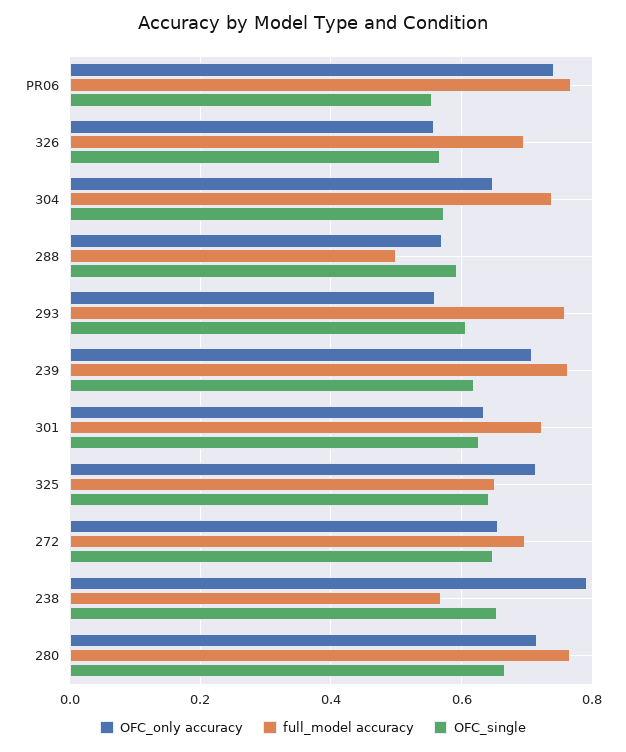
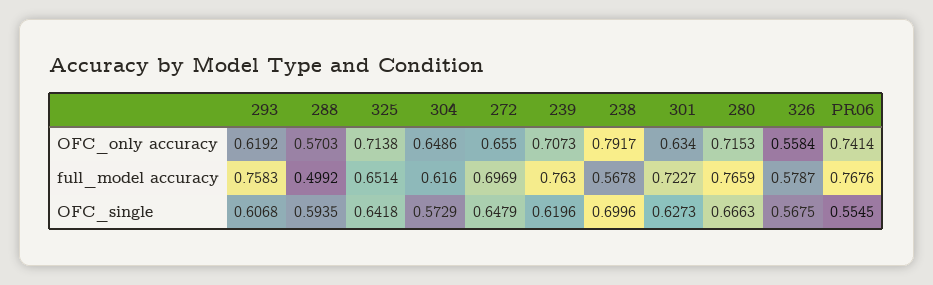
  {
    "OFC_only accuracy": {
      "PR06": 0.7414,
      "326": 0.5584,
      "304": 0.6486,
      "288": 0.5703,
-     "293": 0.56,
+     "293": 0.6192,
      "239": 0.7073,
      "301": 0.634,
      "325": 0.7138,
      "272": 0.655,
      "238": 0.7917,
      "280": 0.7153
    },
    "full_model accuracy": {
      "PR06": 0.7676,
-     "326": 0.7,
+     "326": 0.5787,
-     "304": 0.74,
+     "304": 0.616,
      "288": 0.4992,
      "293": 0.7583,
      "239": 0.763,
      "301": 0.7227,
      "325": 0.6514,
      "272": 0.6969,
      "238": 0.5678,
      "280": 0.7659
    },
    "OFC_single": {
      "PR06": 0.5545,
      "326": 0.5675,
      "304": 0.5729,
      "288": 0.5935,
      "293": 0.6068,
      "239": 0.6196,
      "301": 0.6273,
      "325": 0.6418,
      "272": 0.6479,
-     "238": 0.66,
+     "238": 0.6996,
      "280": 0.6663
    }
  }

